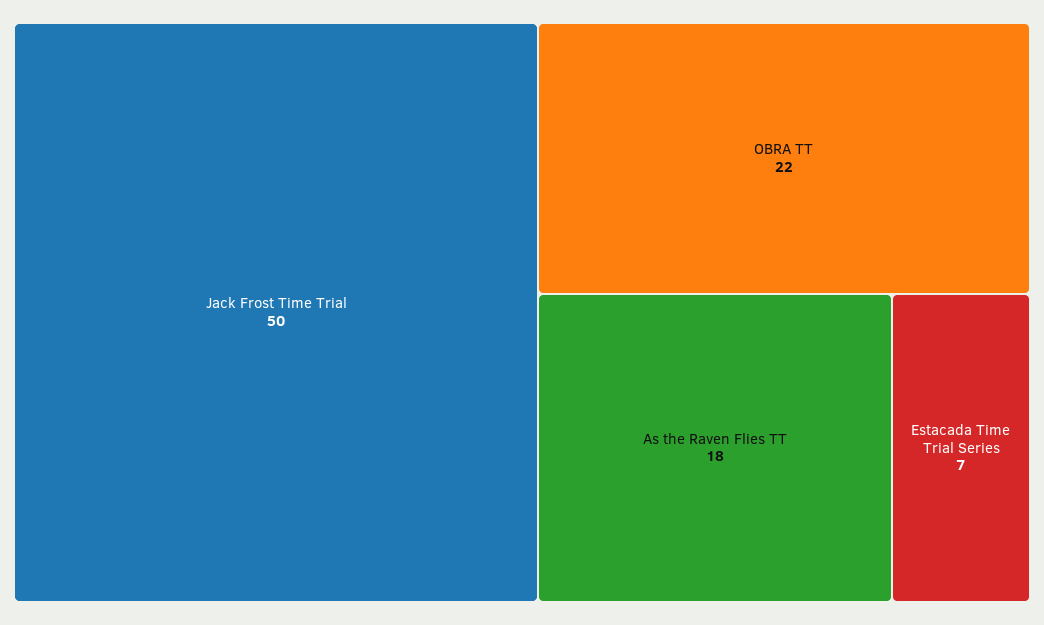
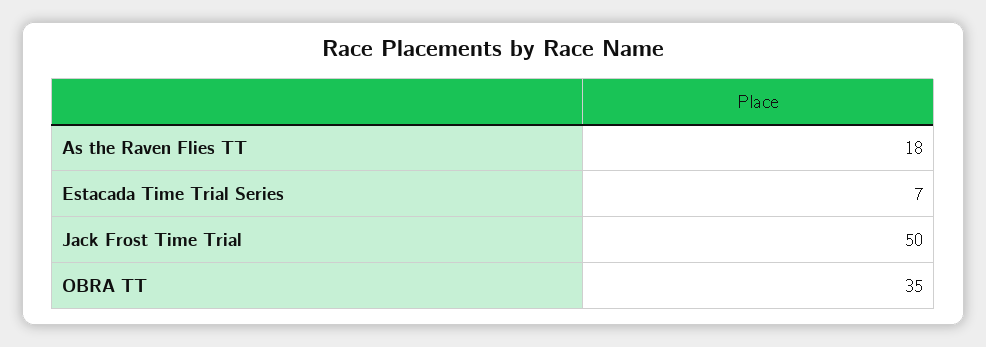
  {
    "Jack Frost Time Trial": 50,
-   "OBRA TT": 22,
+   "OBRA TT": 35,
    "As the Raven Flies TT": 18,
    "Estacada Time Trial Series": 7
  }

